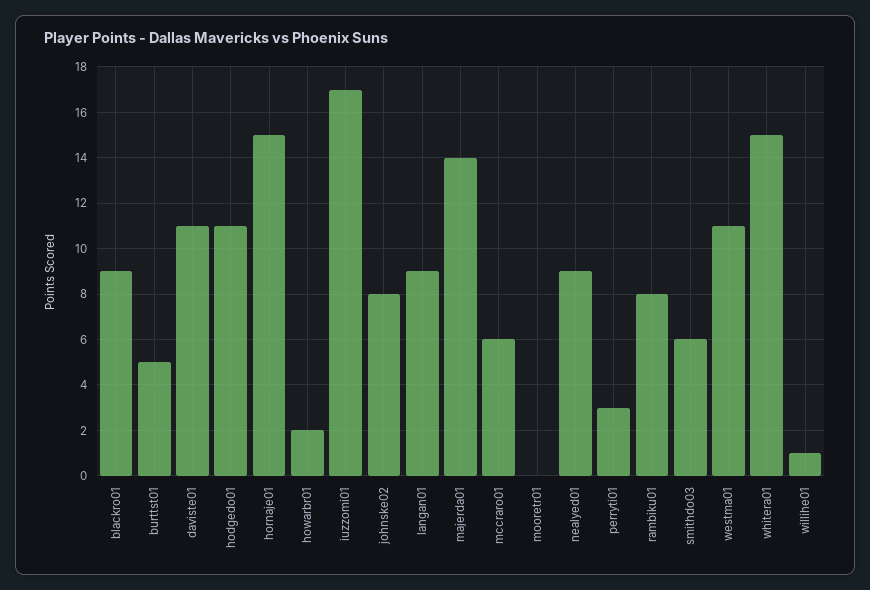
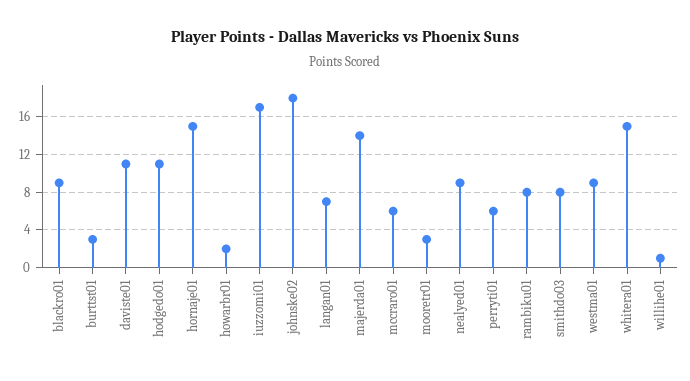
  {
    "blackro01": 9,
-   "burttst01": 5,
+   "burttst01": 3,
    "daviste01": 11,
    "hodgedo01": 11,
    "hornaje01": 15,
    "howarbr01": 2,
    "iuzzomi01": 17,
-   "johnske02": 8,
+   "johnske02": 18,
-   "langan01": 9,
+   "langan01": 7,
    "majerda01": 14,
    "mccraro01": 6,
-   "mooretr01": 0,
+   "mooretr01": 3,
    "nealyed01": 9,
-   "perryti01": 3,
+   "perryti01": 6,
    "rambiku01": 8,
-   "smithdo03": 6,
+   "smithdo03": 8,
-   "westma01": 11,
+   "westma01": 9,
    "whitera01": 15,
    "willihe01": 1
  }

